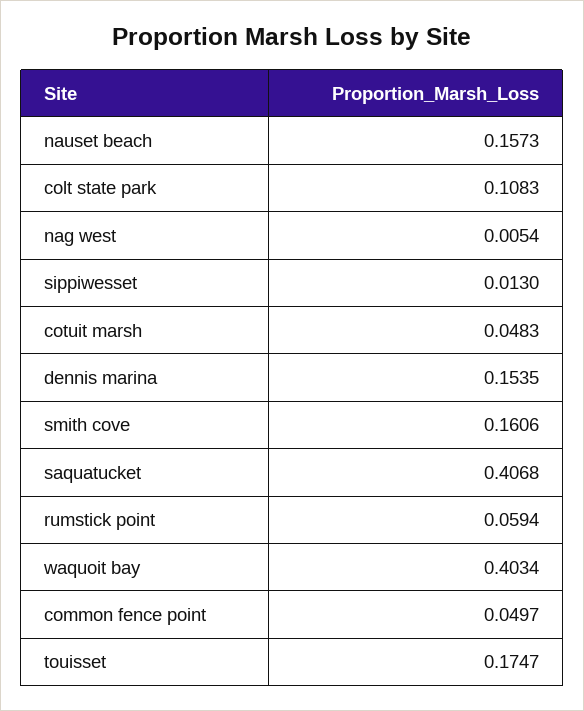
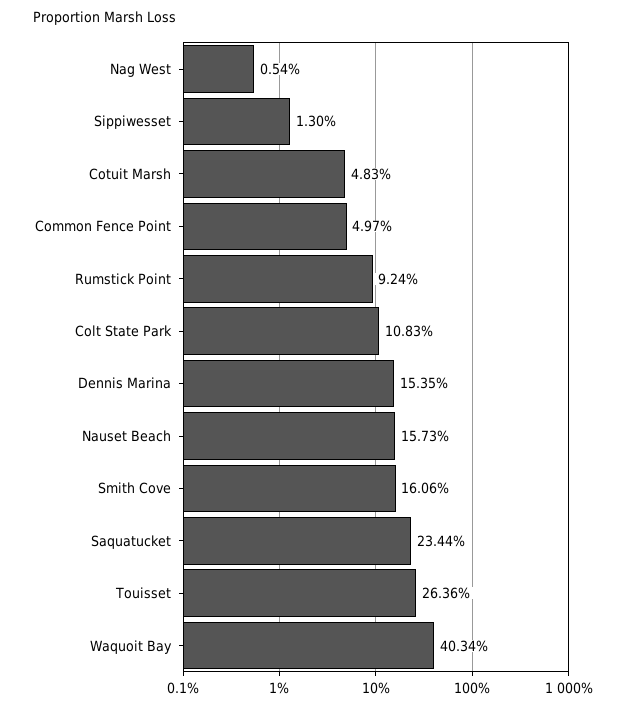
  {
    "nauset beach": 0.1573,
    "colt state park": 0.1083,
    "nag west": 0.0054,
    "sippiwesset": 0.013,
    "cotuit marsh": 0.0483,
    "dennis marina": 0.1535,
    "smith cove": 0.1606,
-   "saquatucket": 0.4068,
+   "saquatucket": 0.2344,
-   "rumstick point": 0.0594,
+   "rumstick point": 0.0924,
    "waquoit bay": 0.4034,
    "common fence point": 0.0497,
-   "touisset": 0.1747
+   "touisset": 0.2636
  }

